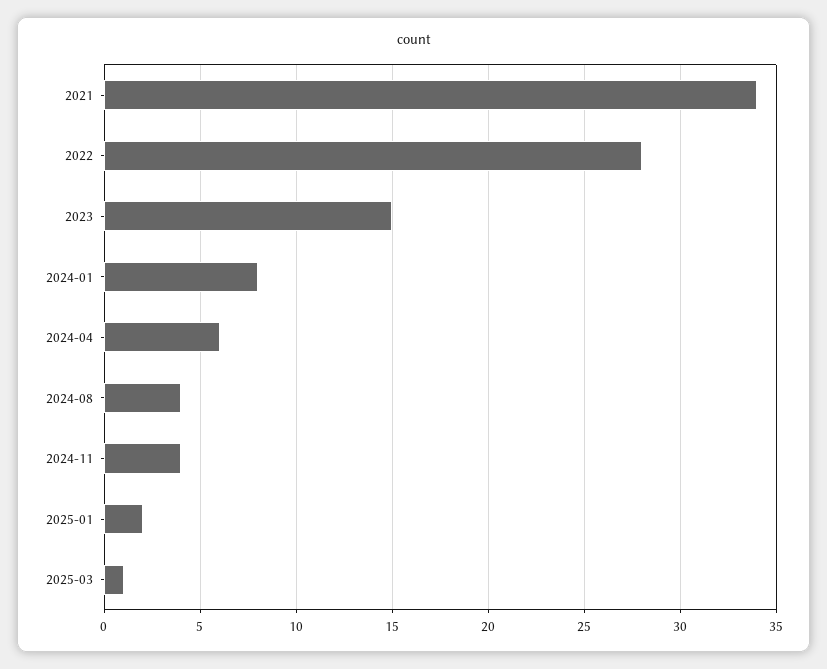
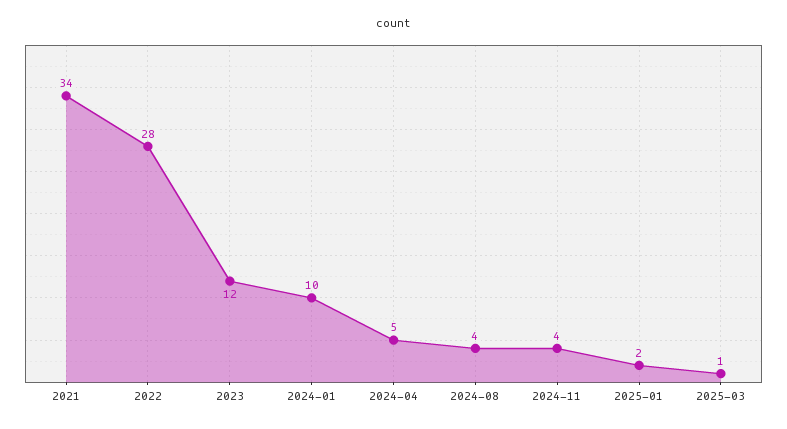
  {
    "2021": 34,
    "2022": 28,
-   "2023": 15,
+   "2023": 12,
-   "2024-01": 8,
+   "2024-01": 10,
-   "2024-04": 6,
+   "2024-04": 5,
    "2024-08": 4,
    "2024-11": 4,
    "2025-01": 2,
    "2025-03": 1
  }

